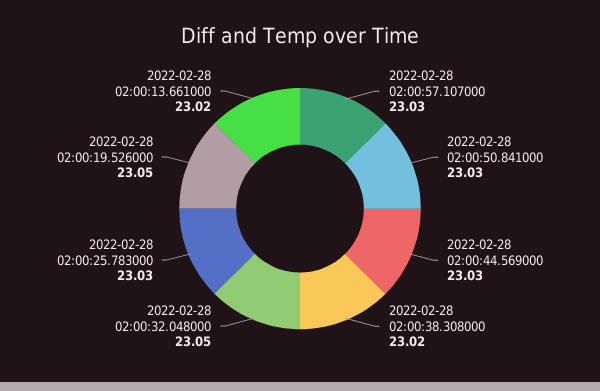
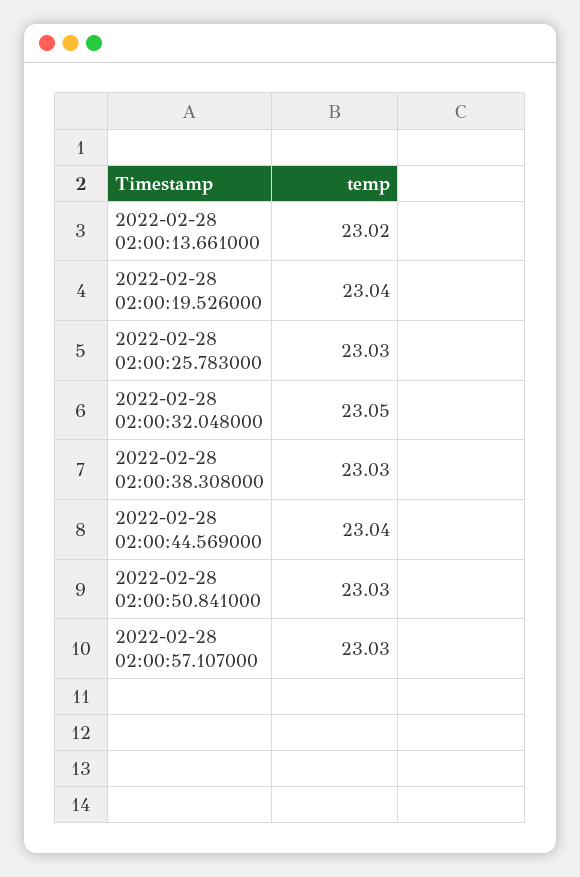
  {
    "2022-02-28 02:00:57.107000": 23.03,
    "2022-02-28 02:00:50.841000": 23.03,
-   "2022-02-28 02:00:44.569000": 23.03,
+   "2022-02-28 02:00:44.569000": 23.04,
-   "2022-02-28 02:00:38.308000": 23.02,
+   "2022-02-28 02:00:38.308000": 23.03,
    "2022-02-28 02:00:32.048000": 23.05,
    "2022-02-28 02:00:25.783000": 23.03,
-   "2022-02-28 02:00:19.526000": 23.05,
+   "2022-02-28 02:00:19.526000": 23.04,
    "2022-02-28 02:00:13.661000": 23.02
  }

